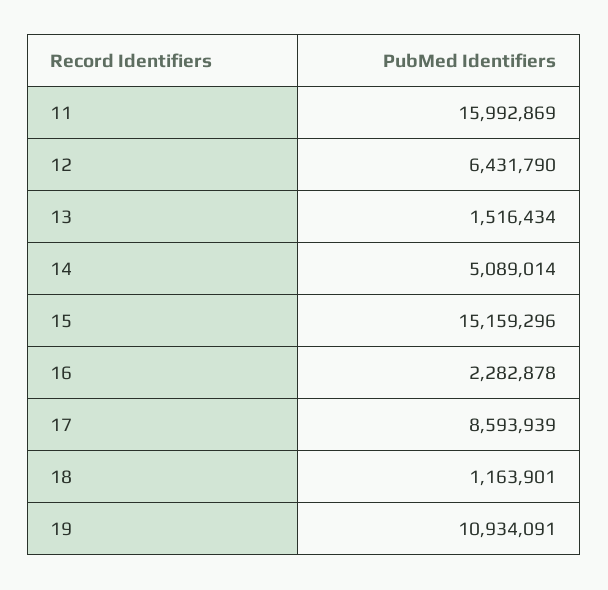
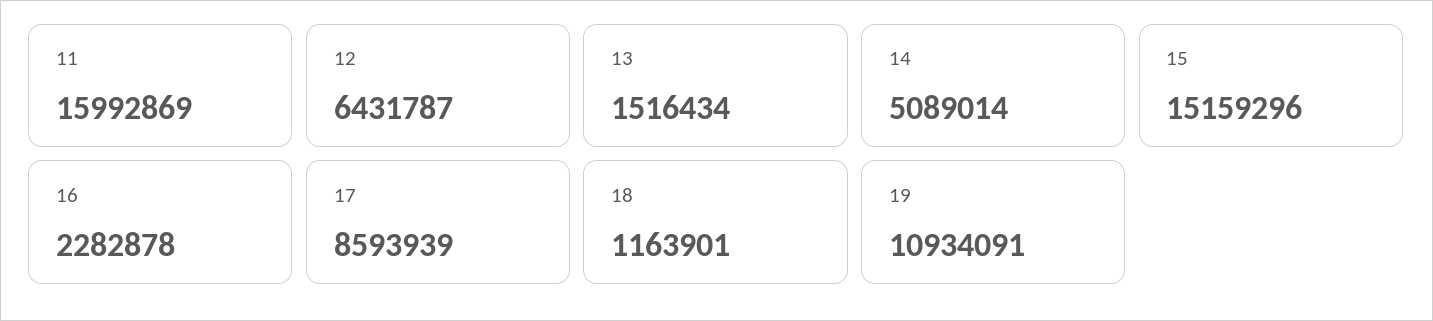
  {
    "11": 15992869,
-   "12": 6431790,
+   "12": 6431787,
    "13": 1516434,
    "14": 5089014,
    "15": 15159296,
    "16": 2282878,
    "17": 8593939,
    "18": 1163901,
    "19": 10934091
  }

